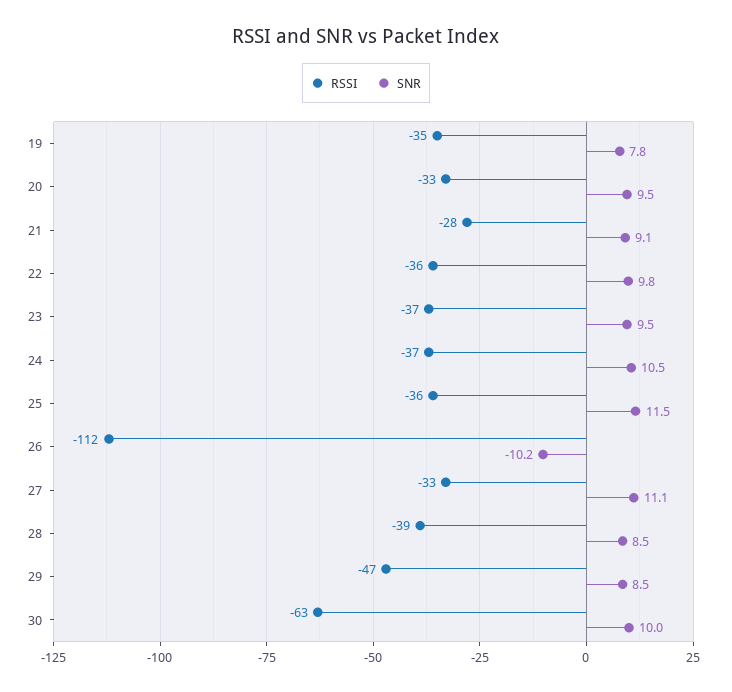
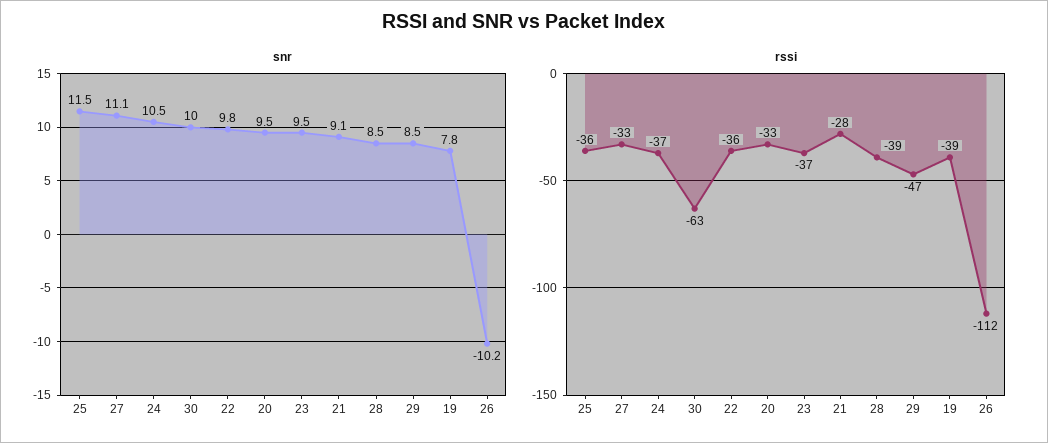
  {
    "RSSI": {
-     "19": -35,
+     "19": -39,
      "20": -33,
      "21": -28,
      "22": -36,
      "23": -37,
      "24": -37,
      "25": -36,
      "26": -112,
      "27": -33,
      "28": -39,
      "29": -47,
      "30": -63
    },
    "SNR": {
      "19": 7.8,
      "20": 9.5,
      "21": 9.1,
      "22": 9.8,
      "23": 9.5,
      "24": 10.5,
      "25": 11.5,
      "26": -10.2,
      "27": 11.1,
      "28": 8.5,
      "29": 8.5,
      "30": 10
    }
  }

